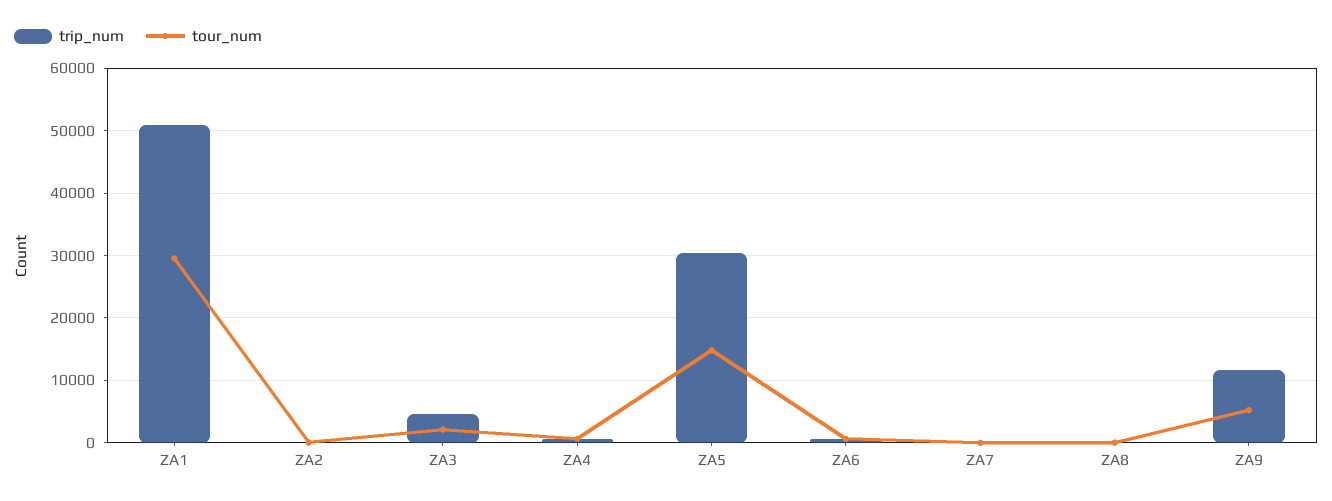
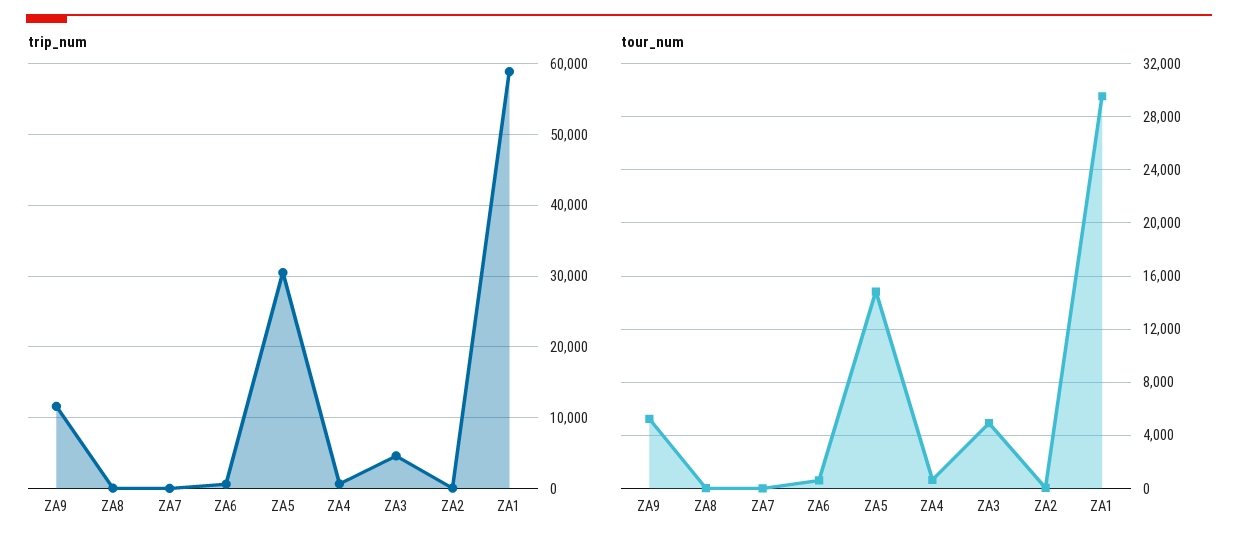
  {
    "trip_num": {
-     "ZA1": 51000,
+     "ZA1": 59000,
      "ZA2": 0,
      "ZA3": 5000,
      "ZA4": 1000,
      "ZA5": 30000,
      "ZA6": 1000,
      "ZA7": 0,
      "ZA8": 0,
      "ZA9": 12000
    },
    "tour_num": {
      "ZA1": 29500,
      "ZA2": 0,
-     "ZA3": 2000,
+     "ZA3": 5000,
      "ZA4": 500,
      "ZA5": 15000,
      "ZA6": 500,
      "ZA7": 0,
      "ZA8": 0,
      "ZA9": 5000
    }
  }

